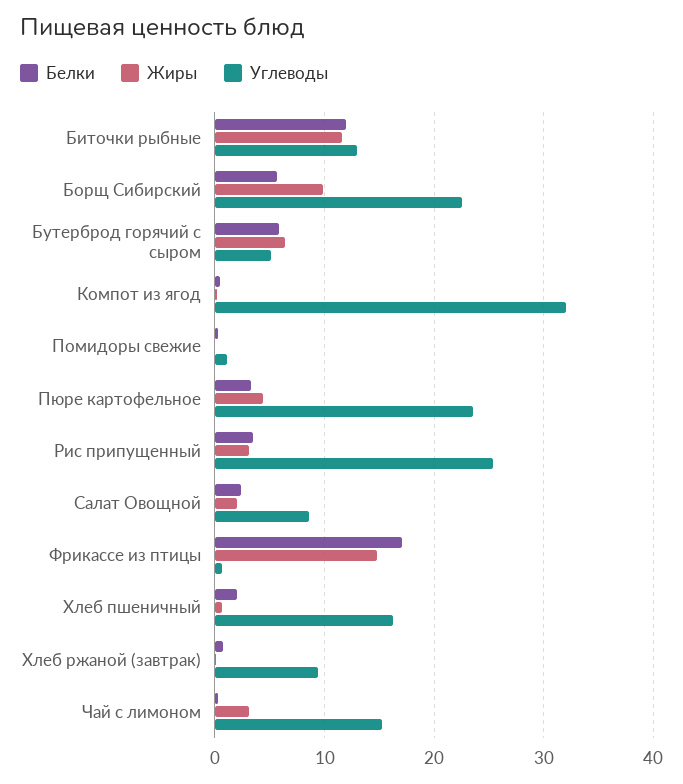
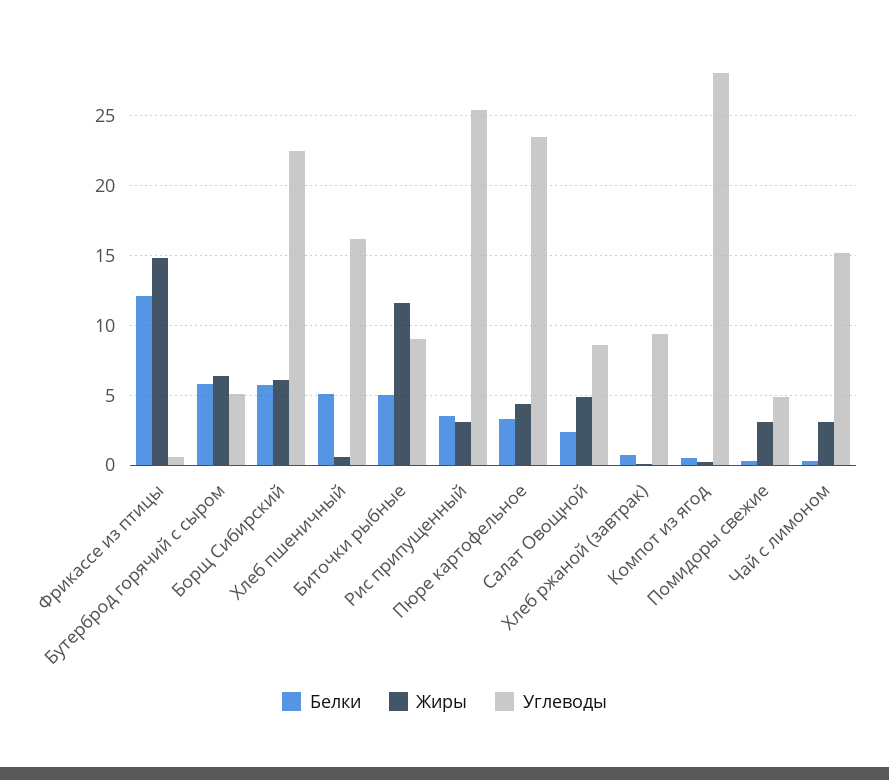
  {
    "Белки": {
-     "Биточки рыбные": 12,
+     "Биточки рыбные": 5,
      "Борщ Сибирский": 5.5,
      "Бутерброд горячий с сыром": 6,
      "Компот из ягод": 0.5,
      "Помидоры свежие": 0.5,
      "Пюре картофельное": 3.5,
      "Рис припущенный": 3.5,
      "Салат Овощной": 2.5,
-     "Фрикассе из птицы": 17,
+     "Фрикассе из птицы": 12,
-     "Хлеб пшеничный": 2,
+     "Хлеб пшеничный": 5,
      "Хлеб ржаной (завтрак)": 0.5,
      "Чай с лимоном": 0.5
    },
    "Жиры": {
      "Биточки рыбные": 11.5,
-     "Борщ Сибирский": 10,
+     "Борщ Сибирский": 6,
      "Бутерброд горячий с сыром": 6.5,
      "Компот из ягод": 0,
-     "Помидоры свежие": 0,
+     "Помидоры свежие": 3,
      "Пюре картофельное": 4.5,
      "Рис припущенный": 3,
-     "Салат Овощной": 2,
+     "Салат Овощной": 5,
      "Фрикассе из птицы": 15,
      "Хлеб пшеничный": 0.5,
      "Хлеб ржаной (завтрак)": 0,
      "Чай с лимоном": 3
    },
    "Углеводы": {
-     "Биточки рыбные": 13,
+     "Биточки рыбные": 9,
      "Борщ Сибирский": 22.5,
      "Бутерброд горячий с сыром": 5,
-     "Компот из ягод": 32,
+     "Компот из ягод": 28,
-     "Помидоры свежие": 1,
+     "Помидоры свежие": 5,
      "Пюре картофельное": 23.5,
      "Рис припущенный": 25.5,
      "Салат Овощной": 8.5,
      "Фрикассе из птицы": 0.5,
      "Хлеб пшеничный": 16,
      "Хлеб ржаной (завтрак)": 9.5,
      "Чай с лимоном": 15
    }
  }

